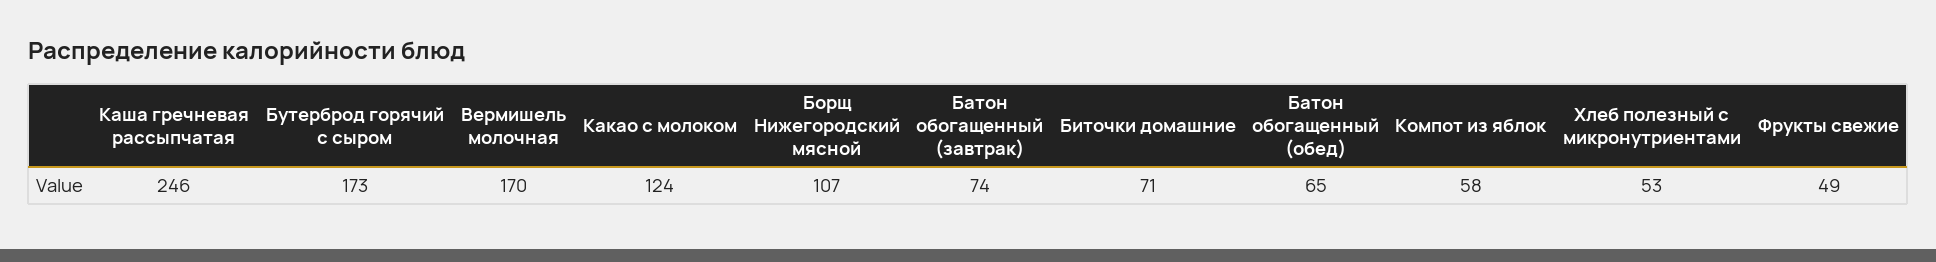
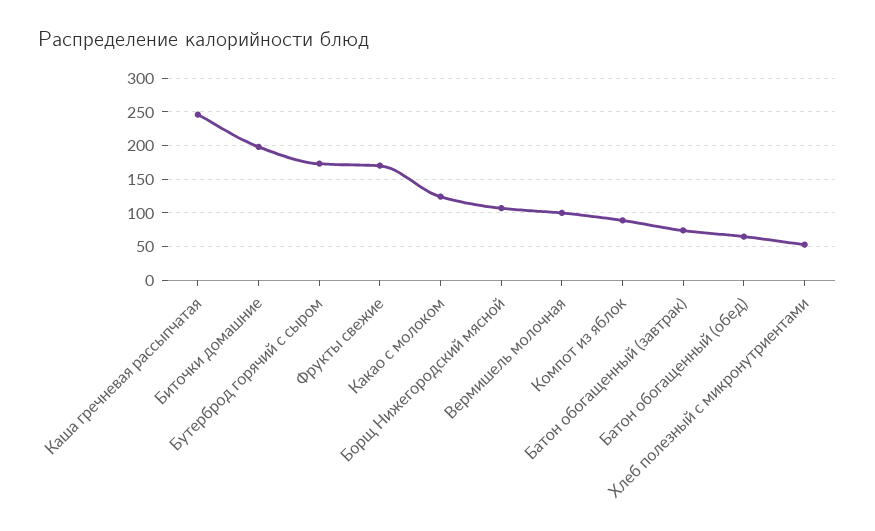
  {
    "Каша гречневая рассыпчатая": 246,
    "Бутерброд горячий с сыром": 173,
-   "Вермишель молочная": 170,
+   "Вермишель молочная": 100,
    "Какао с молоком": 124,
    "Борщ Нижегородский мясной": 107,
    "Батон обогащенный (завтрак)": 74,
-   "Биточки домашние": 71,
+   "Биточки домашние": 200,
    "Батон обогащенный (обед)": 65,
-   "Компот из яблок": 58,
+   "Компот из яблок": 90,
    "Хлеб полезный с микронутриентами": 53,
-   "Фрукты свежие": 49
+   "Фрукты свежие": 170
  }

